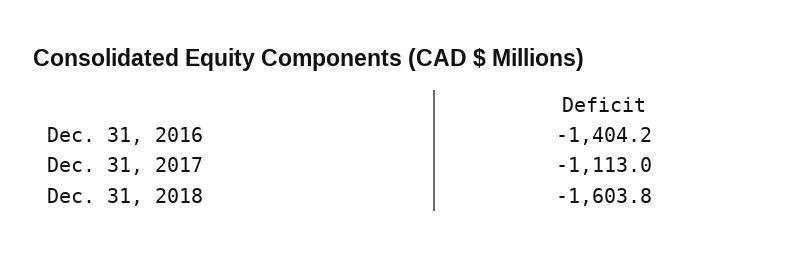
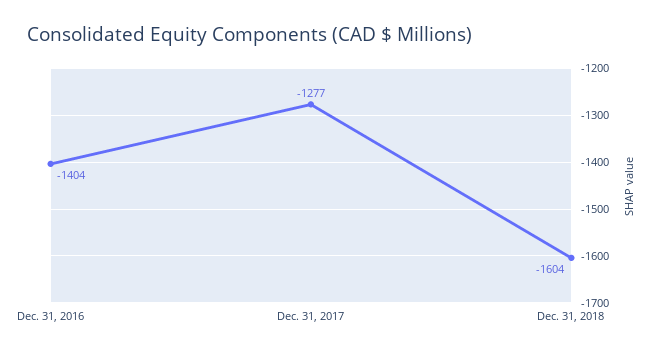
  {
    "Dec. 31, 2016": -1404.2,
-   "Dec. 31, 2017": -1113,
+   "Dec. 31, 2017": -1277,
    "Dec. 31, 2018": -1603.8
  }

